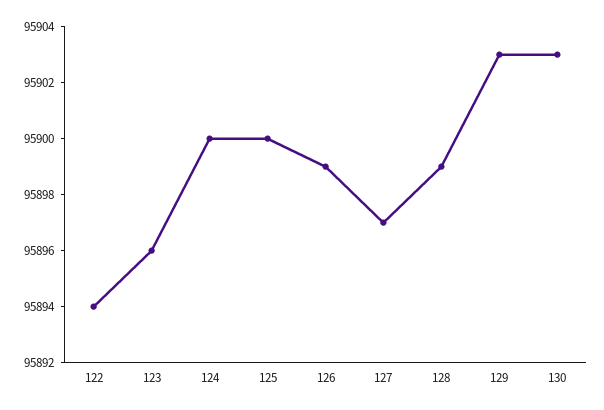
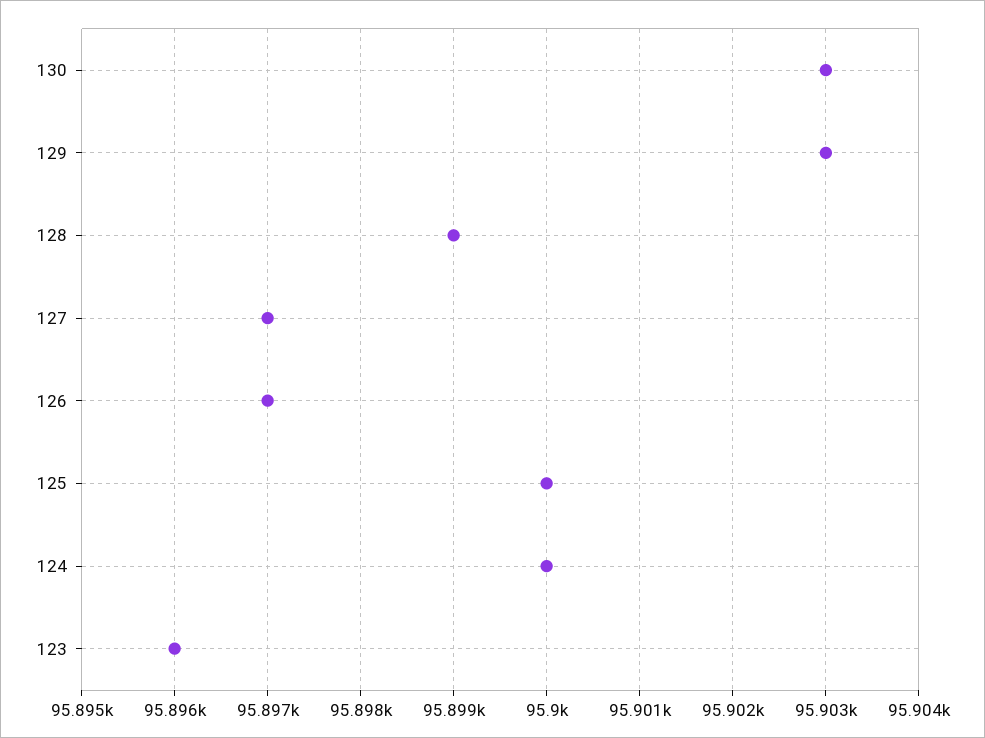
  {
-   "122": 95894,
    "123": 95896,
    "124": 95900,
    "125": 95900,
-   "126": 95899,
+   "126": 95897,
    "127": 95897,
    "128": 95899,
    "129": 95903,
    "130": 95903
  }

